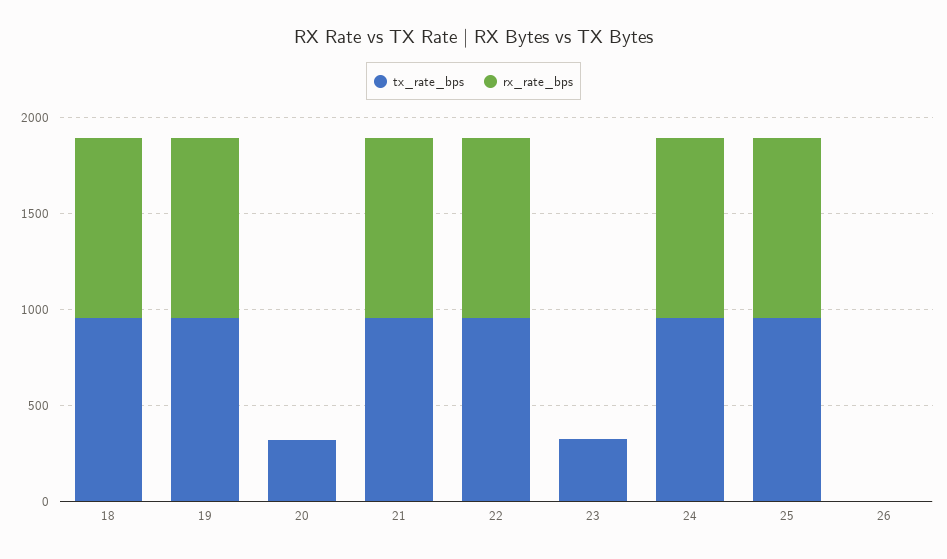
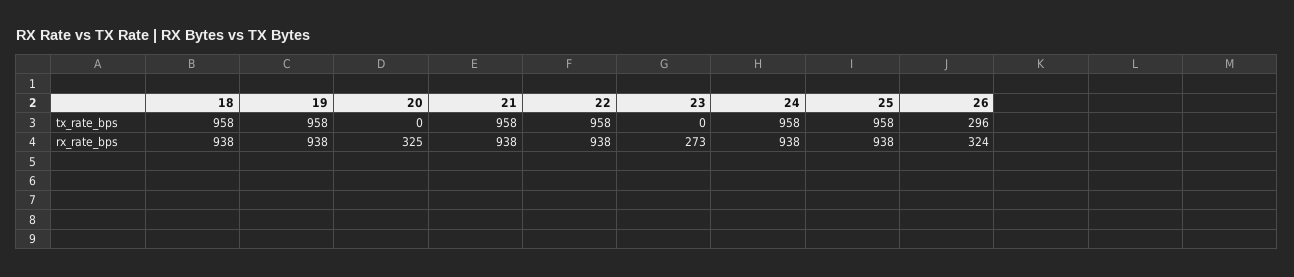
  {
    "tx_rate_bps": {
      "18": 958,
      "19": 958,
-     "20": 300,
+     "20": 0,
      "21": 958,
      "22": 958,
-     "23": 300,
+     "23": 0,
      "24": 958,
      "25": 958,
-     "26": 0
+     "26": 296
    },
    "rx_rate_bps": {
      "18": 938,
      "19": 938,
-     "20": 0,
+     "20": 325,
      "21": 938,
      "22": 938,
-     "23": 0,
+     "23": 273,
      "24": 938,
      "25": 938,
-     "26": 0
+     "26": 324
    }
  }

